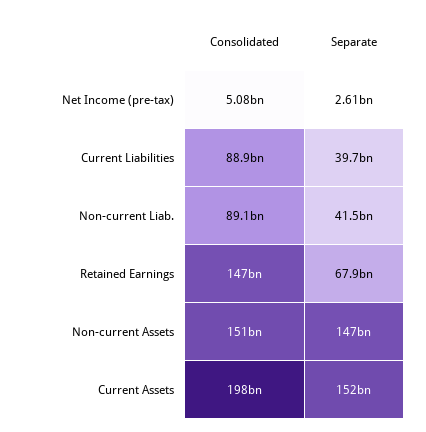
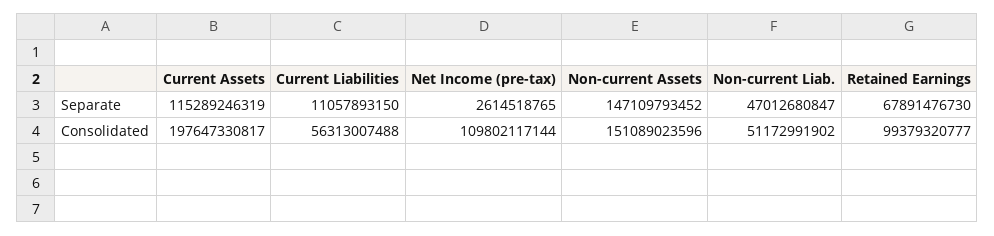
  {
    "Consolidated": {
-     "Net Income (pre-tax)": 5080000000,
+     "Net Income (pre-tax)": 109802117144,
-     "Current Liabilities": 88900000000,
+     "Current Liabilities": 56313007488,
-     "Non-current Liab.": 89100000000,
+     "Non-current Liab.": 51172991902,
-     "Retained Earnings": 147000000000,
+     "Retained Earnings": 99379320777,
      "Non-current Assets": 151089023596,
      "Current Assets": 197647330817
    },
    "Separate": {
      "Net Income (pre-tax)": 2614518765,
-     "Current Liabilities": 39700000000,
+     "Current Liabilities": 11057893150,
-     "Non-current Liab.": 41500000000,
+     "Non-current Liab.": 47012680847,
      "Retained Earnings": 67891476730,
      "Non-current Assets": 147109793452,
-     "Current Assets": 152000000000
+     "Current Assets": 115289246319
    }
  }

